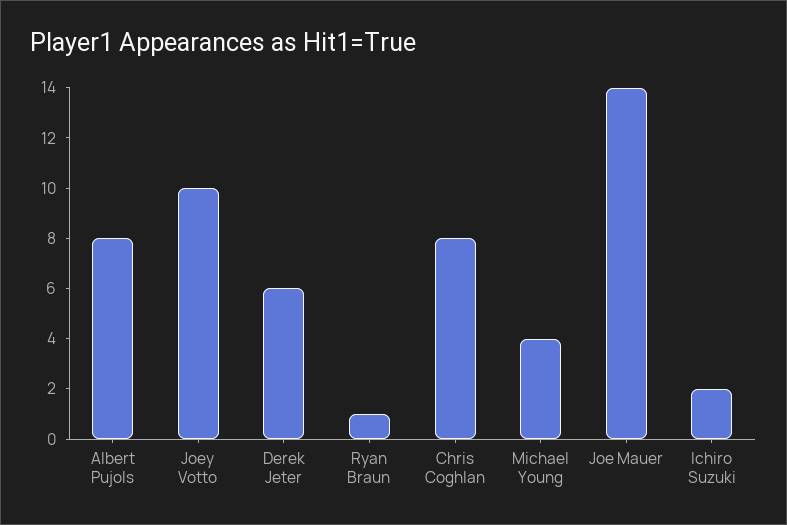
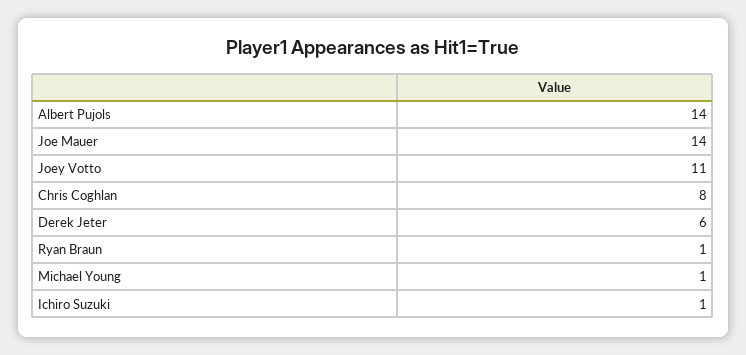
  {
-   "Albert Pujols": 8,
+   "Albert Pujols": 14,
-   "Joey Votto": 10,
+   "Joey Votto": 11,
    "Derek Jeter": 6,
    "Ryan Braun": 1,
    "Chris Coghlan": 8,
-   "Michael Young": 4,
+   "Michael Young": 1,
    "Joe Mauer": 14,
-   "Ichiro Suzuki": 2
+   "Ichiro Suzuki": 1
  }

